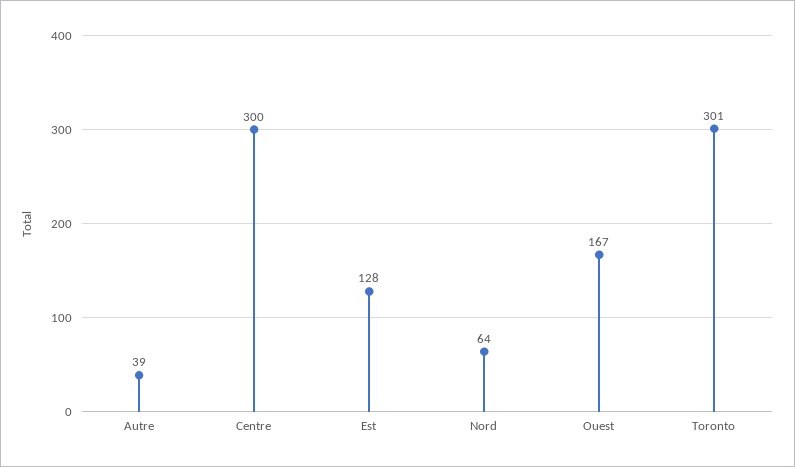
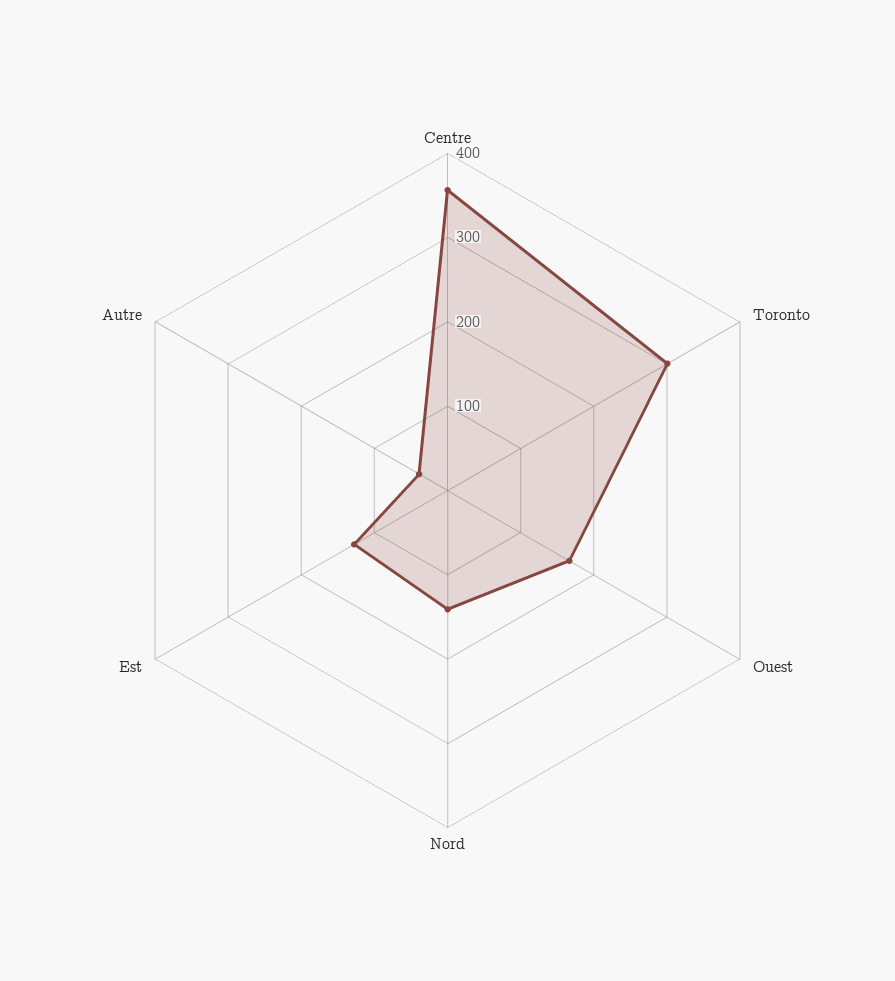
  {
    "Autre": 39,
-   "Centre": 300,
+   "Centre": 360,
    "Est": 128,
-   "Nord": 64,
+   "Nord": 140,
    "Ouest": 167,
    "Toronto": 301
  }

